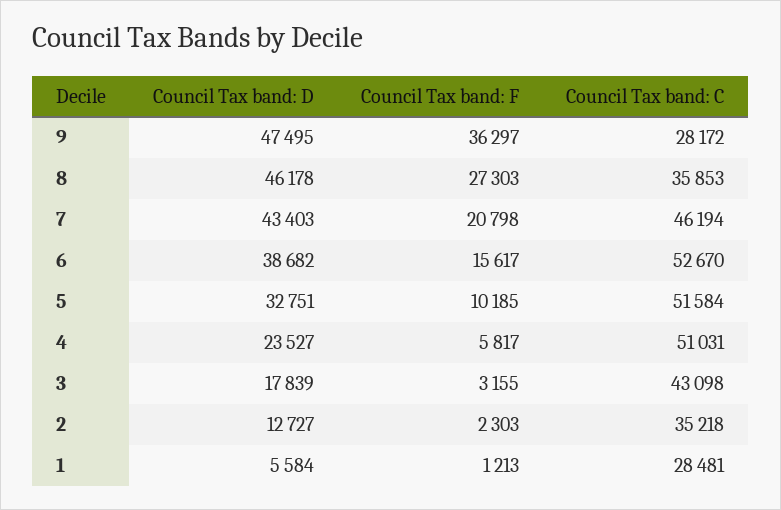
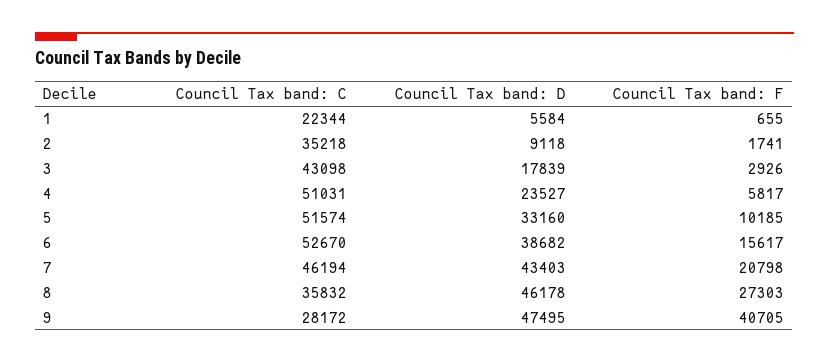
  {
    "Council Tax band: D": {
      "9": 47495,
      "8": 46178,
      "7": 43403,
      "6": 38682,
-     "5": 32751,
+     "5": 33160,
      "4": 23527,
      "3": 17839,
-     "2": 12727,
+     "2": 9118,
      "1": 5584
    },
    "Council Tax band: F": {
-     "9": 36297,
+     "9": 40705,
      "8": 27303,
      "7": 20798,
      "6": 15617,
      "5": 10185,
      "4": 5817,
-     "3": 3155,
+     "3": 2926,
-     "2": 2303,
+     "2": 1741,
-     "1": 1213
+     "1": 655
    },
    "Council Tax band: C": {
      "9": 28172,
-     "8": 35853,
+     "8": 35832,
      "7": 46194,
      "6": 52670,
-     "5": 51584,
+     "5": 51574,
      "4": 51031,
      "3": 43098,
      "2": 35218,
-     "1": 28481
+     "1": 22344
    }
  }

